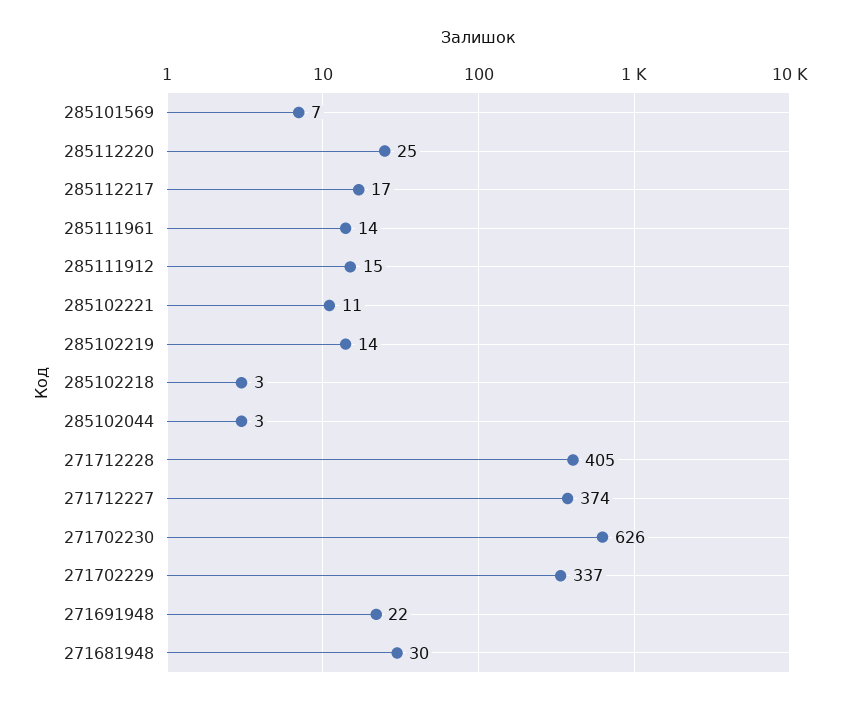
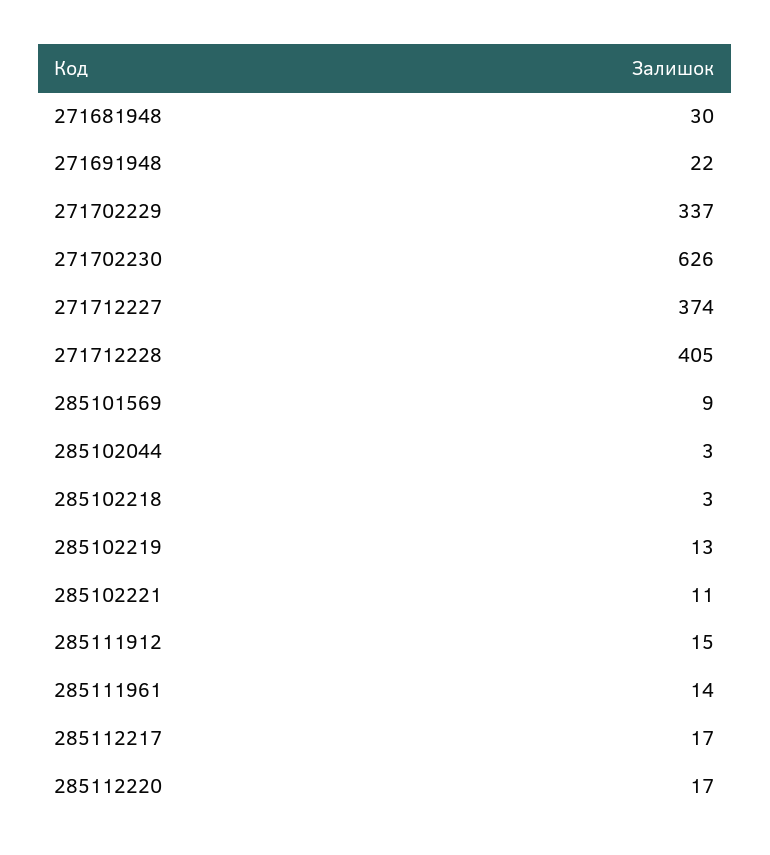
  {
-   "285101569": 7,
+   "285101569": 9,
-   "285112220": 25,
+   "285112220": 17,
    "285112217": 17,
    "285111961": 14,
    "285111912": 15,
    "285102221": 11,
-   "285102219": 14,
+   "285102219": 13,
    "285102218": 3,
    "285102044": 3,
    "271712228": 405,
    "271712227": 374,
    "271702230": 626,
    "271702229": 337,
    "271691948": 22,
    "271681948": 30
  }

